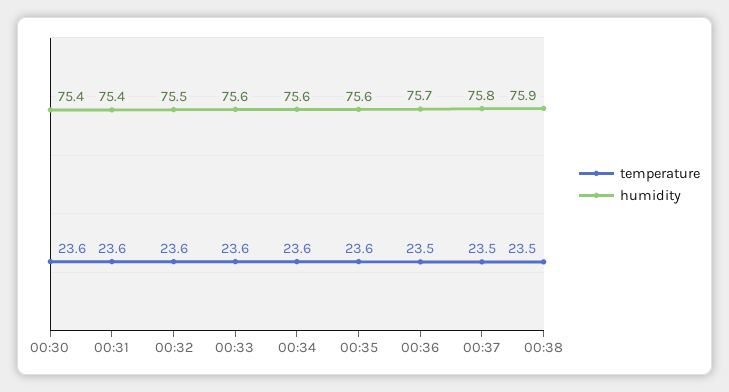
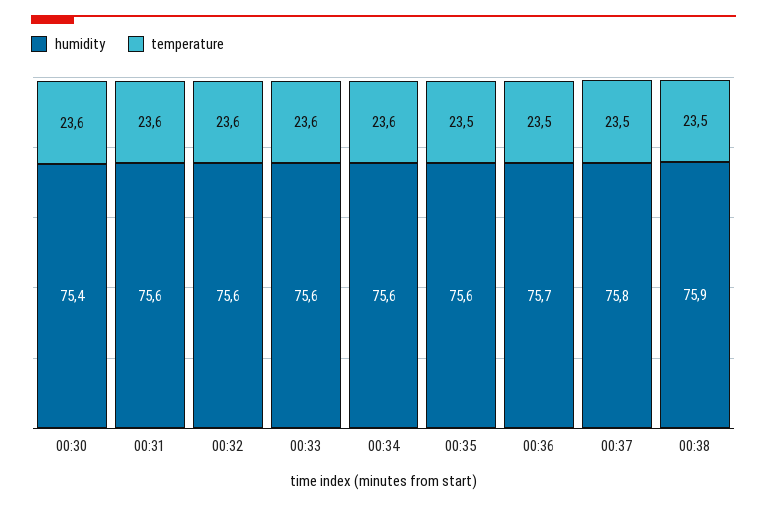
  {
    "temperature": {
      "00:30": 23.6,
      "00:31": 23.6,
      "00:32": 23.6,
      "00:33": 23.6,
      "00:34": 23.6,
-     "00:35": 23.6,
+     "00:35": 23.5,
      "00:36": 23.5,
      "00:37": 23.5,
      "00:38": 23.5
    },
    "humidity": {
      "00:30": 75.4,
-     "00:31": 75.4,
+     "00:31": 75.6,
-     "00:32": 75.5,
+     "00:32": 75.6,
      "00:33": 75.6,
      "00:34": 75.6,
      "00:35": 75.6,
      "00:36": 75.7,
      "00:37": 75.8,
      "00:38": 75.9
    }
  }

